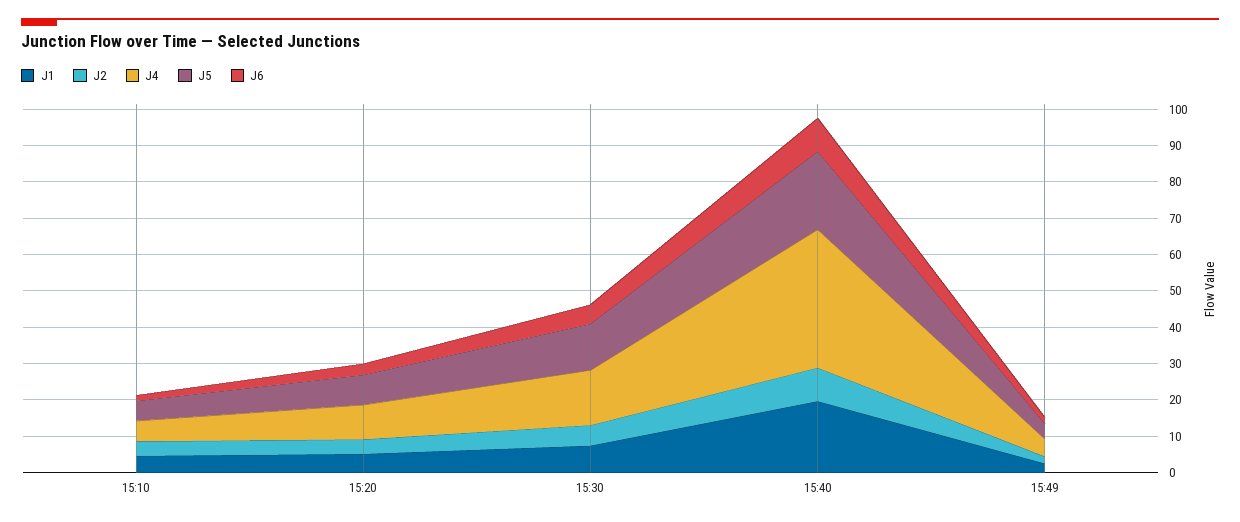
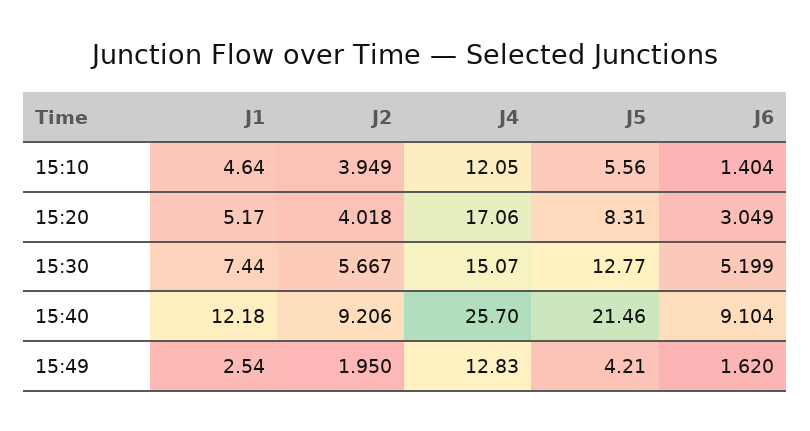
  {
    "J1": {
      "15:10": 4.64,
      "15:20": 5.17,
      "15:30": 7.44,
-     "15:40": 20,
+     "15:40": 12.18,
      "15:49": 2.54
    },
    "J2": {
      "15:10": 3.949,
      "15:20": 4.018,
      "15:30": 5.667,
      "15:40": 9.206,
      "15:49": 1.95
    },
    "J4": {
-     "15:10": 5,
+     "15:10": 12.05,
-     "15:20": 10,
+     "15:20": 17.06,
      "15:30": 15.07,
-     "15:40": 37.5,
+     "15:40": 25.7,
-     "15:49": 5
+     "15:49": 12.83
    },
    "J5": {
      "15:10": 5.56,
      "15:20": 8.31,
      "15:30": 12.77,
      "15:40": 21.46,
      "15:49": 4.21
    },
    "J6": {
      "15:10": 1.404,
      "15:20": 3.049,
      "15:30": 5.199,
      "15:40": 9.104,
      "15:49": 1.62
    }
  }

